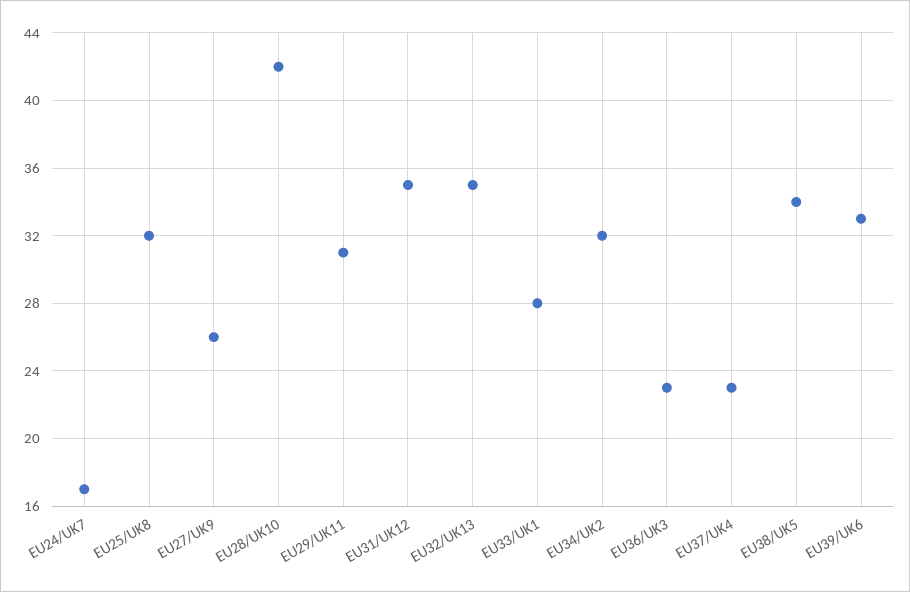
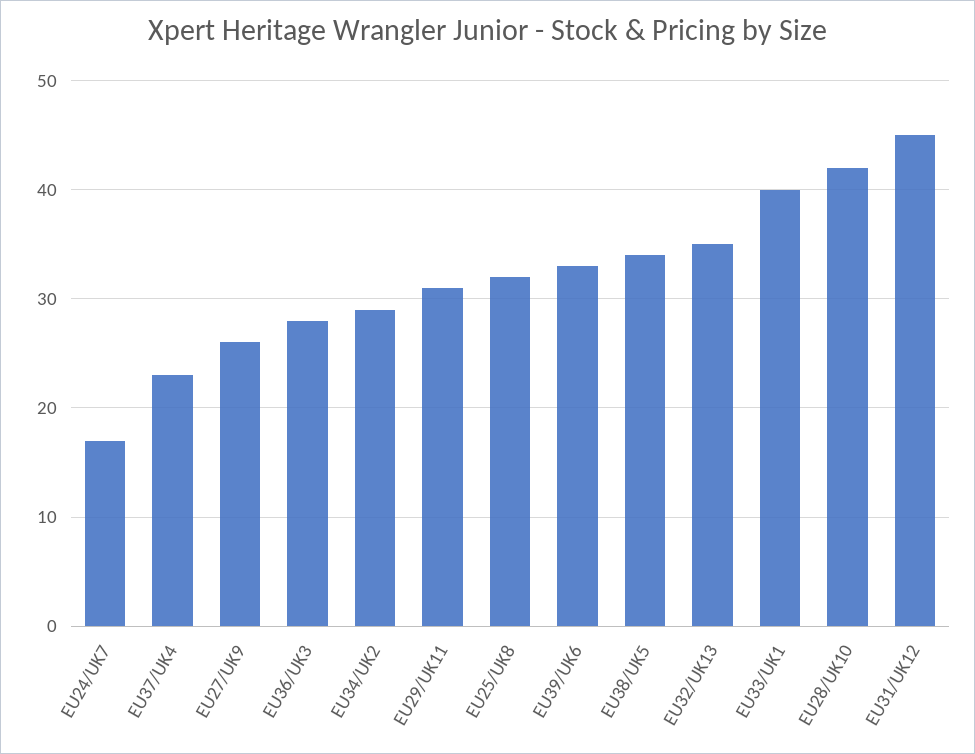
  {
    "EU24/UK7": 17,
    "EU25/UK8": 32,
    "EU27/UK9": 26,
    "EU28/UK10": 42,
    "EU29/UK11": 31,
-   "EU31/UK12": 35,
+   "EU31/UK12": 45,
    "EU32/UK13": 35,
-   "EU33/UK1": 28,
+   "EU33/UK1": 40,
-   "EU34/UK2": 32,
+   "EU34/UK2": 29,
-   "EU36/UK3": 23,
+   "EU36/UK3": 28,
    "EU37/UK4": 23,
    "EU38/UK5": 34,
    "EU39/UK6": 33
  }

